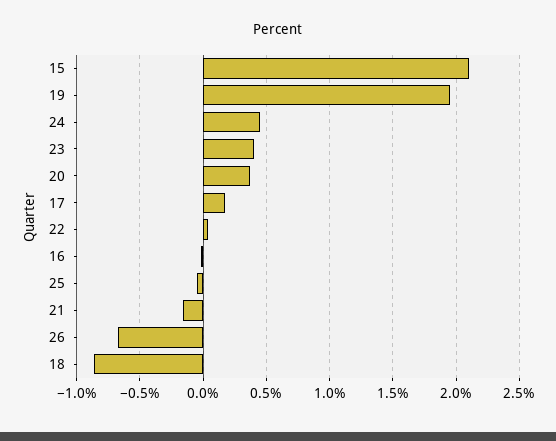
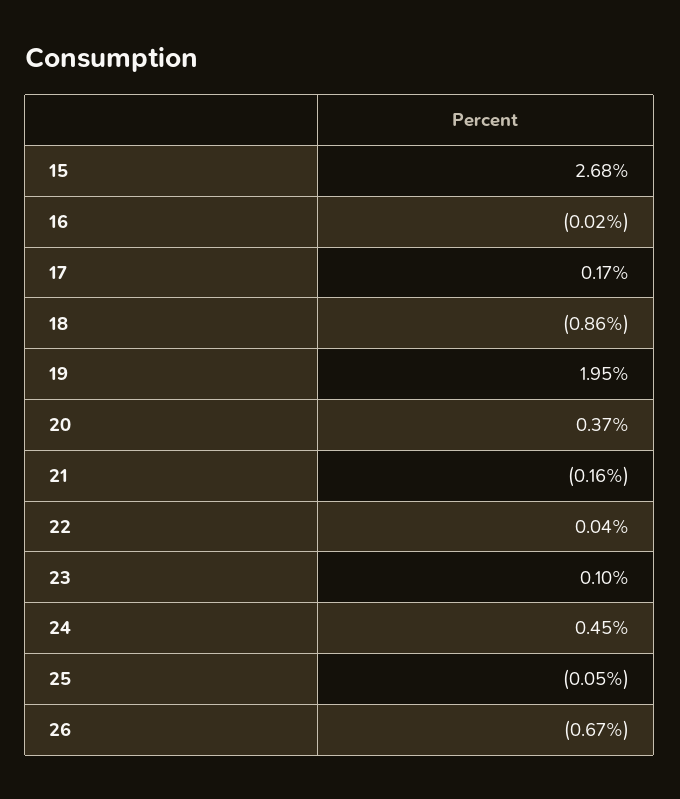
  {
-   "15": 2.1,
+   "15": 2.68,
    "19": 1.95,
    "24": 0.45,
-   "23": 0.4,
+   "23": 0.1,
    "20": 0.37,
    "17": 0.17,
    "22": 0.04,
    "16": -0.02,
    "25": -0.05,
    "21": -0.16,
    "26": -0.67,
    "18": -0.86
  }

